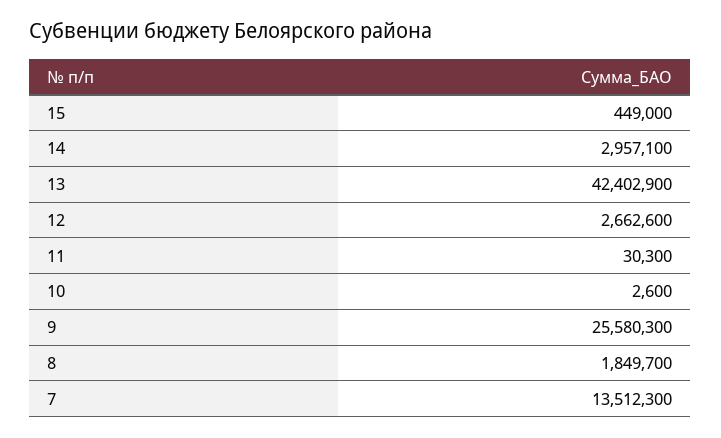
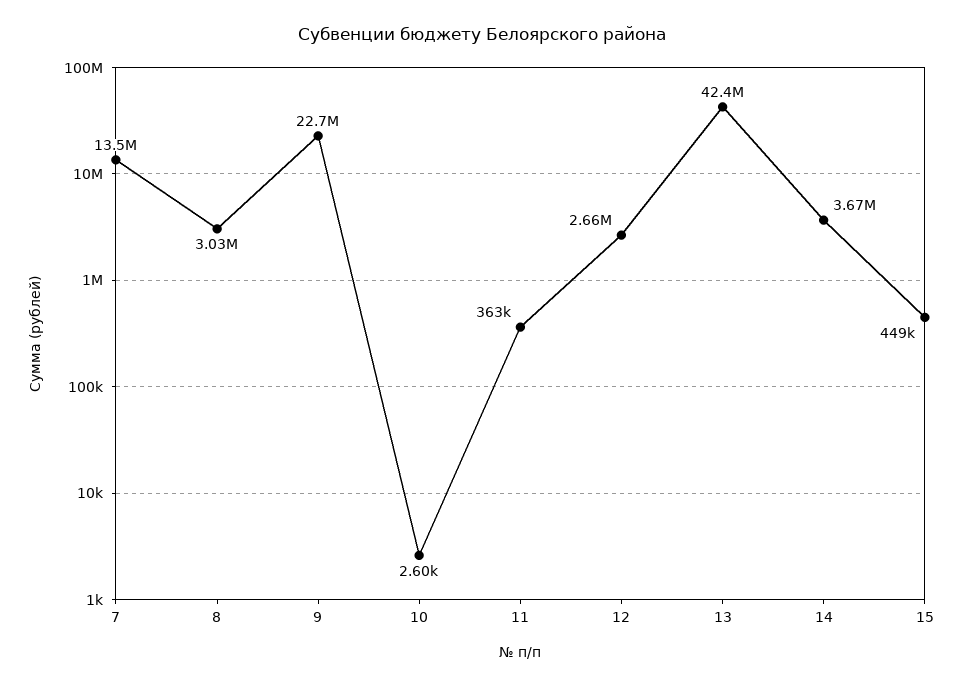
  {
    "15": 449000,
-   "14": 2957100,
+   "14": 3670000,
    "13": 42402900,
    "12": 2662600,
-   "11": 30300,
+   "11": 363000,
    "10": 2600,
-   "9": 25580300,
+   "9": 22700000,
-   "8": 1849700,
+   "8": 3030000,
    "7": 13512300
  }

